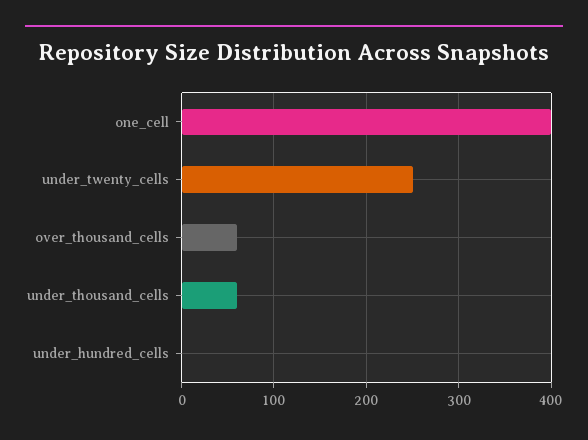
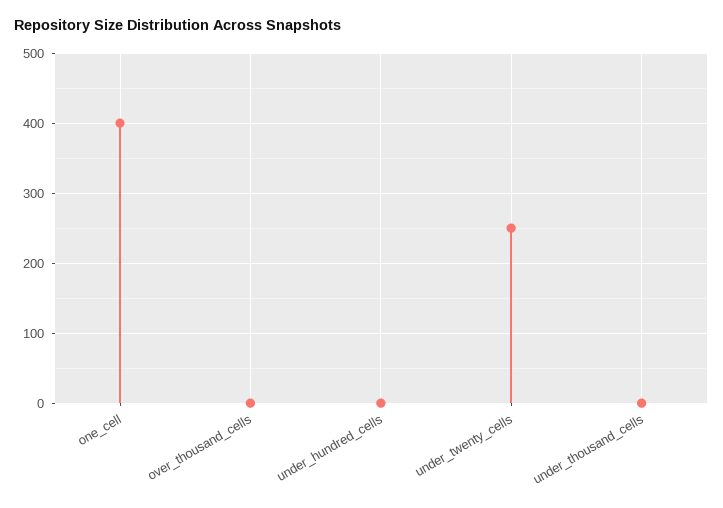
  {
    "one_cell": 400,
    "under_twenty_cells": 250,
-   "over_thousand_cells": 60,
+   "over_thousand_cells": 0,
-   "under_thousand_cells": 60,
+   "under_thousand_cells": 0,
    "under_hundred_cells": 0
  }

